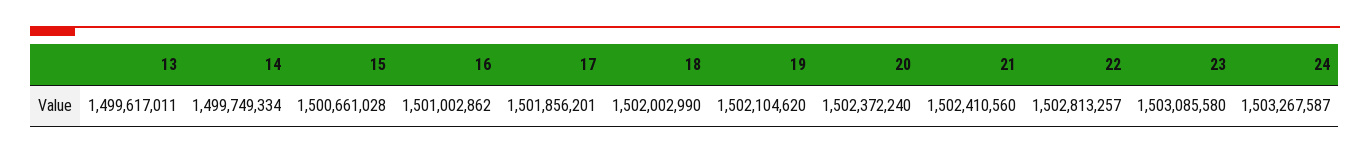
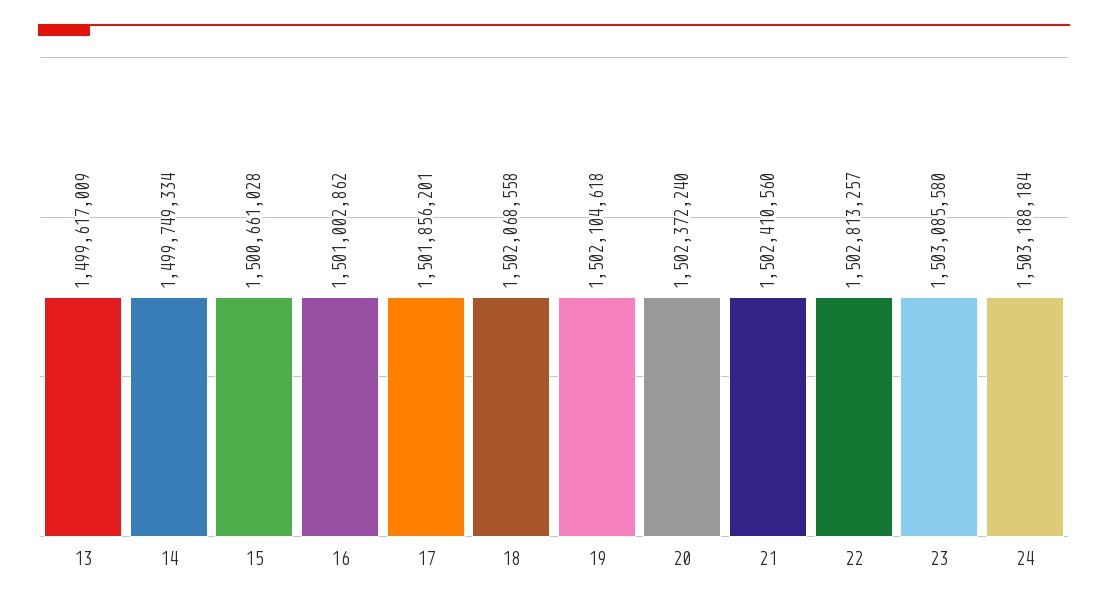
  {
-   "13": 1499617011,
+   "13": 1499617009,
    "14": 1499749334,
    "15": 1500661028,
    "16": 1501002862,
    "17": 1501856201,
-   "18": 1502002990,
+   "18": 1502068558,
-   "19": 1502104620,
+   "19": 1502104618,
    "20": 1502372240,
    "21": 1502410560,
    "22": 1502813257,
    "23": 1503085580,
-   "24": 1503267587
+   "24": 1503188184
  }

